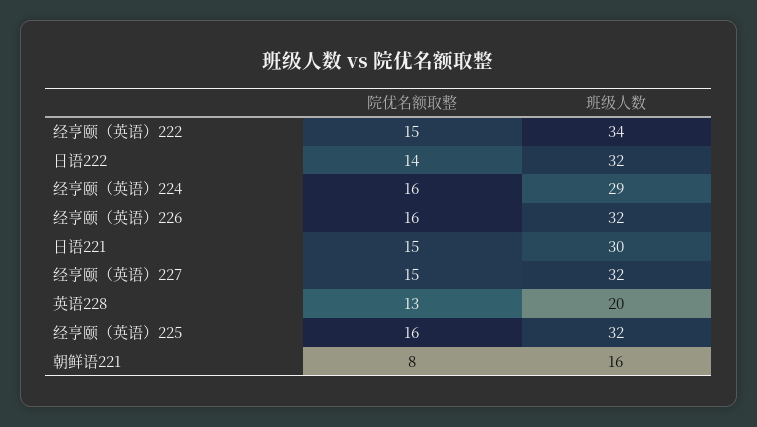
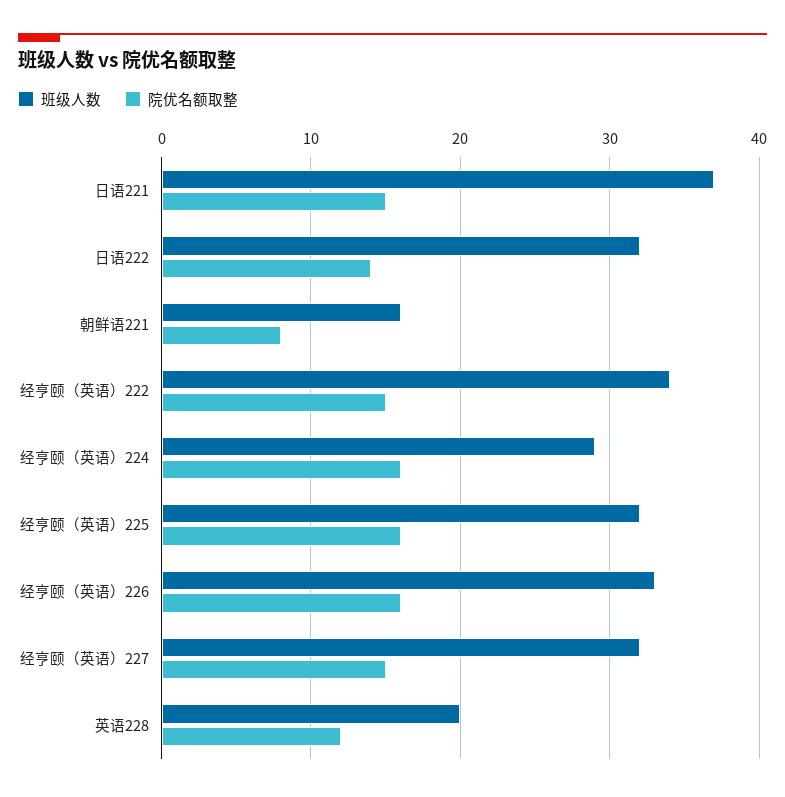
  {
    "院优名额取整": {
      "经亨颐（英语）222": 15,
      "日语222": 14,
      "经亨颐（英语）224": 16,
      "经亨颐（英语）226": 16,
      "日语221": 15,
      "经亨颐（英语）227": 15,
-     "英语228": 13,
+     "英语228": 12,
      "经亨颐（英语）225": 16,
      "朝鲜语221": 8
    },
    "班级人数": {
      "经亨颐（英语）222": 34,
      "日语222": 32,
      "经亨颐（英语）224": 29,
-     "经亨颐（英语）226": 32,
+     "经亨颐（英语）226": 33,
-     "日语221": 30,
+     "日语221": 37,
      "经亨颐（英语）227": 32,
      "英语228": 20,
      "经亨颐（英语）225": 32,
      "朝鲜语221": 16
    }
  }

